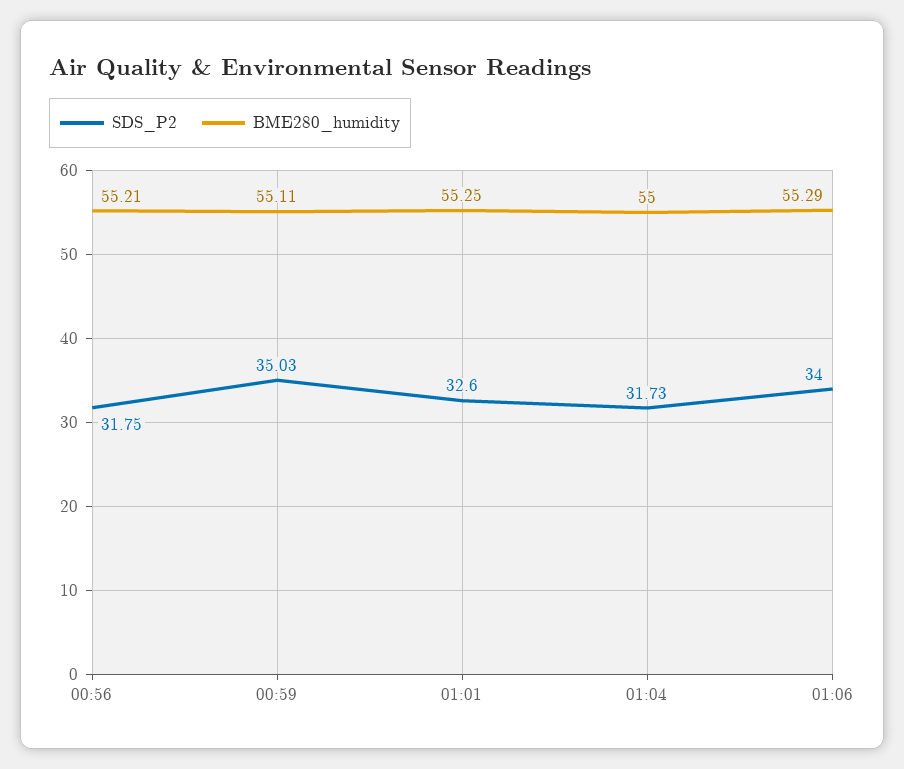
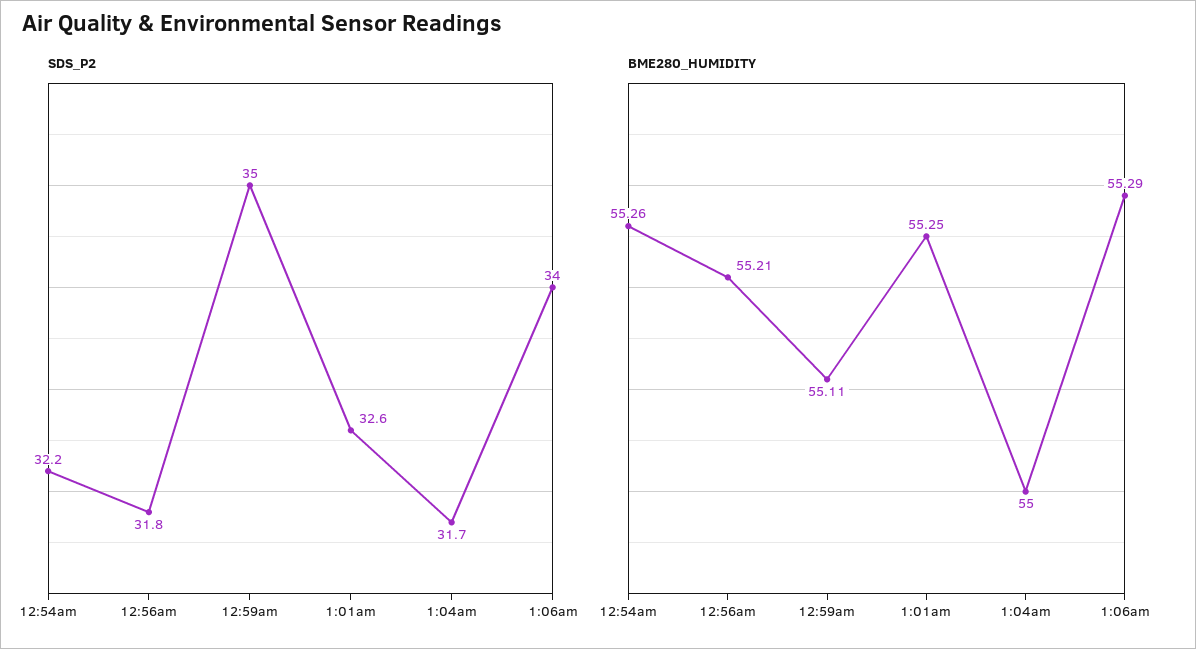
  {
    "SDS_P2": {
      "00:56": 31.75,
      "00:59": 35.03,
      "01:01": 32.6,
      "01:04": 31.73,
-     "01:06": 34
+     "01:06": 34,
+     "12:54am": 32.2
    },
    "BME280_humidity": {
      "00:56": 55.21,
      "00:59": 55.11,
      "01:01": 55.25,
      "01:04": 55,
-     "01:06": 55.29
+     "01:06": 55.29,
+     "12:54am": 55.26
    }
  }

